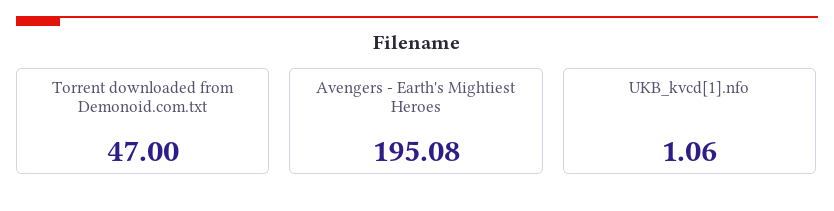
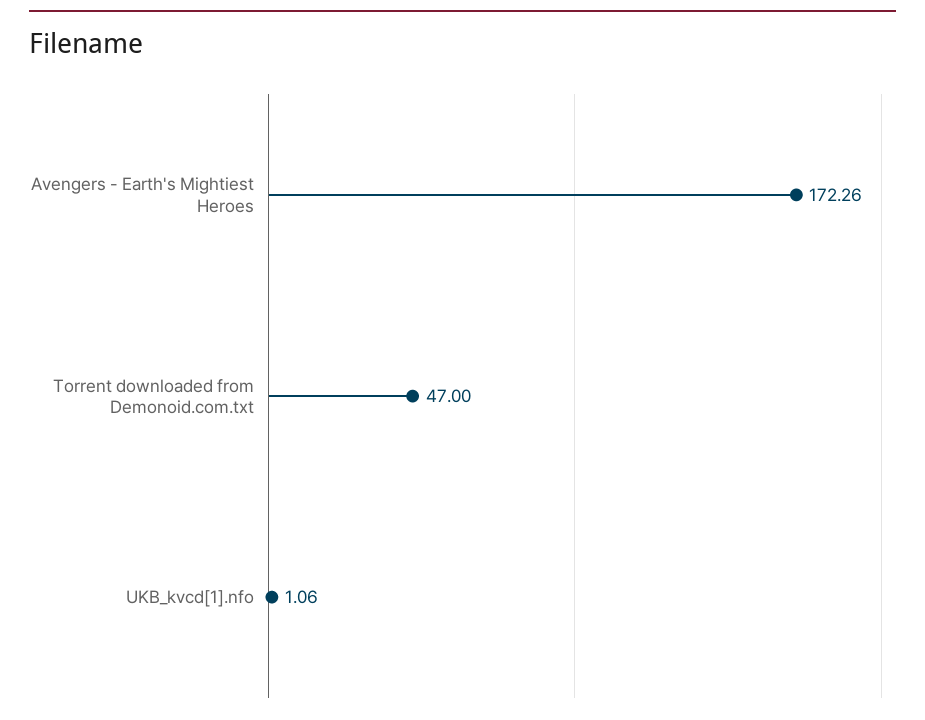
  {
    "Torrent downloaded from Demonoid.com.txt": 47,
-   "Avengers - Earth's Mightiest Heroes": 195.08,
+   "Avengers - Earth's Mightiest Heroes": 172.26,
    "UKB_kvcd[1].nfo": 1.06
  }

